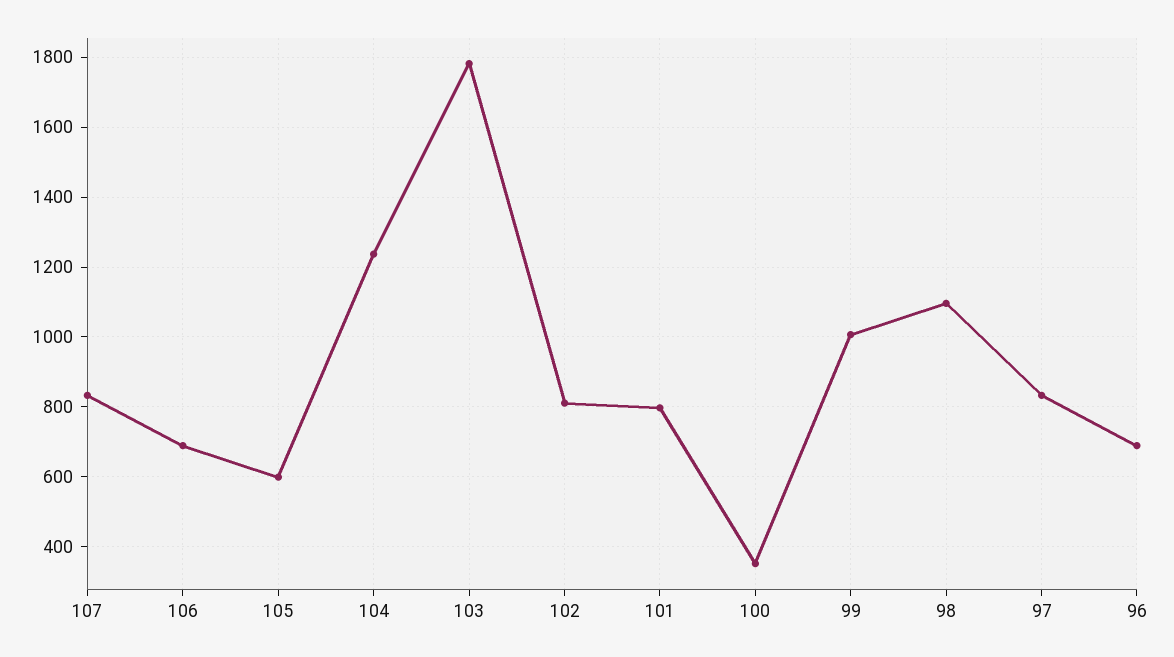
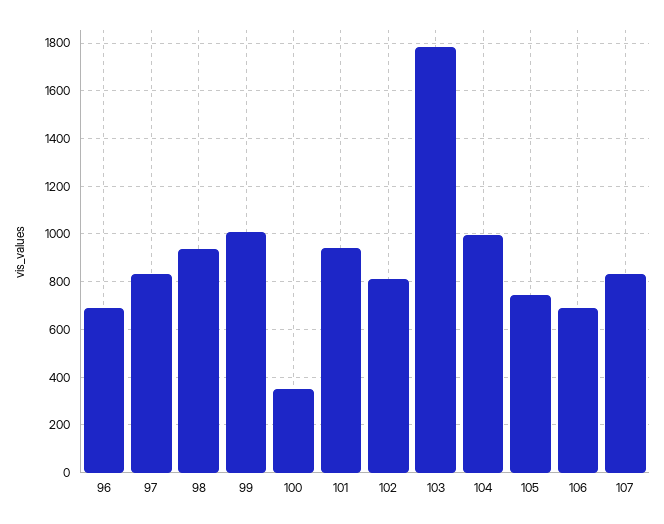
  {
    "107": 840,
    "106": 680,
-   "105": 600,
+   "105": 750,
-   "104": 1240,
+   "104": 1000,
    "103": 1780,
    "102": 820,
-   "101": 800,
+   "101": 950,
    "100": 360,
    "99": 1000,
-   "98": 1100,
+   "98": 950,
    "97": 840,
    "96": 680
  }

